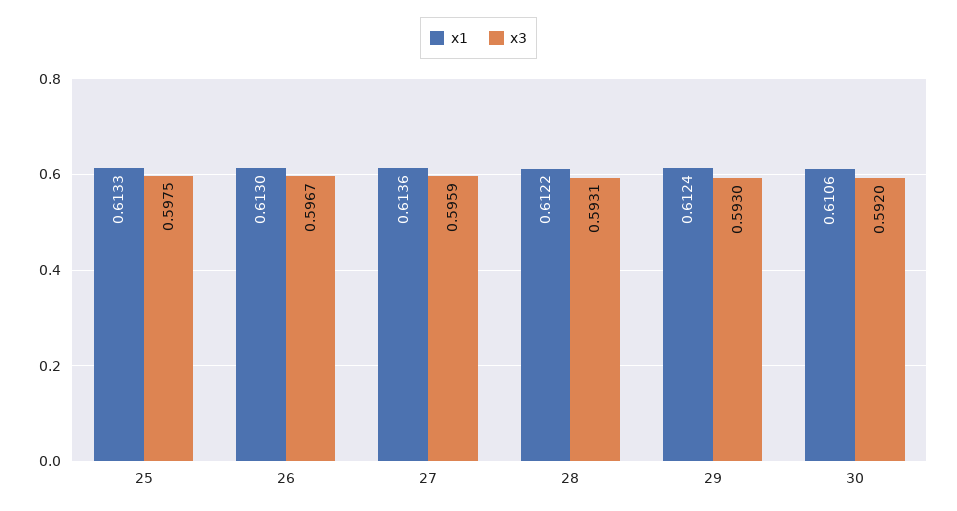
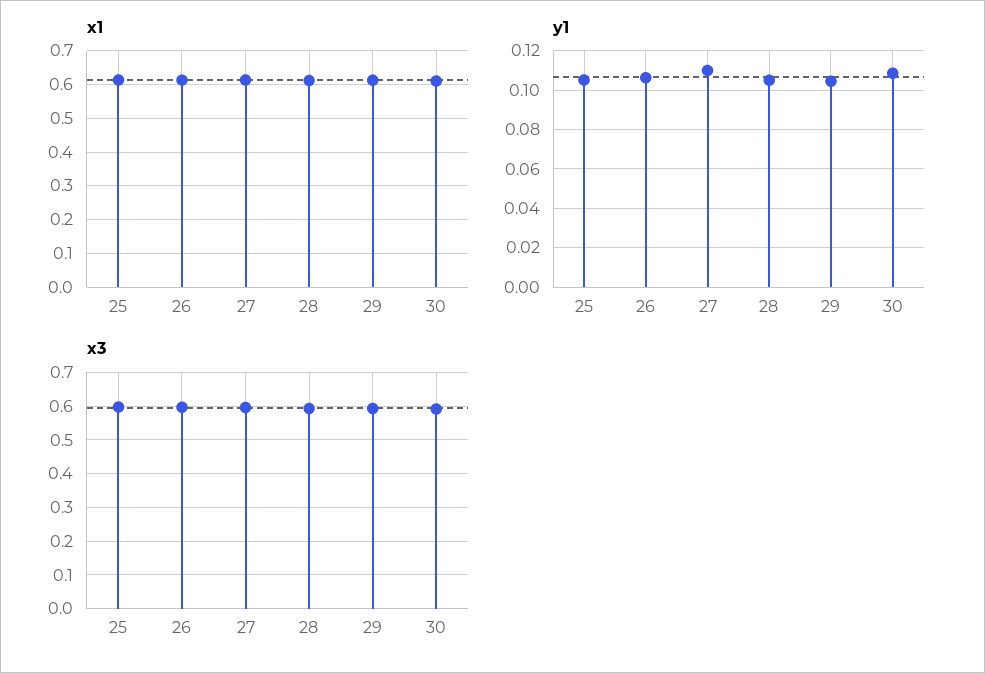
  {
    "x1": {
      "25": 0.6133,
      "26": 0.613,
      "27": 0.6136,
      "28": 0.6122,
      "29": 0.6124,
      "30": 0.6106
    },
    "x3": {
      "25": 0.5975,
      "26": 0.5967,
      "27": 0.5959,
      "28": 0.5931,
      "29": 0.593,
      "30": 0.592
-   }
+   },
+   "y1": {
+     "25": 0.105,
+     "26": 0.105,
+     "27": 0.11,
+     "28": 0.105,
+     "29": 0.105,
+     "30": 0.11
+   }
  }

